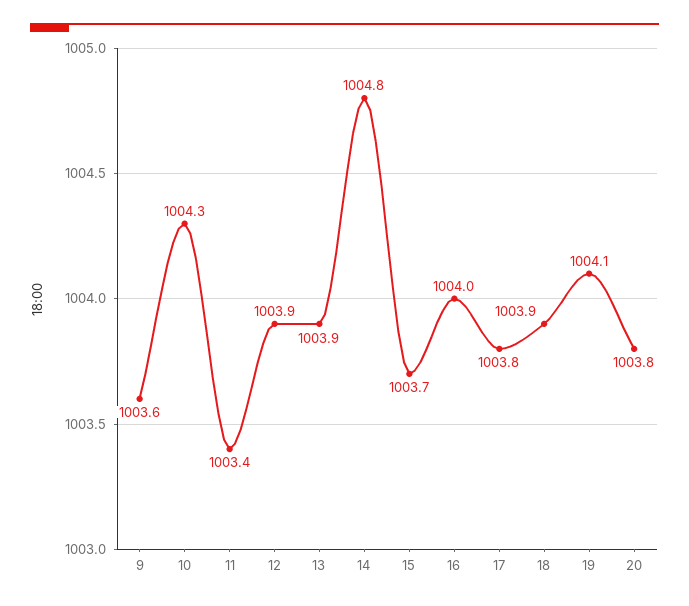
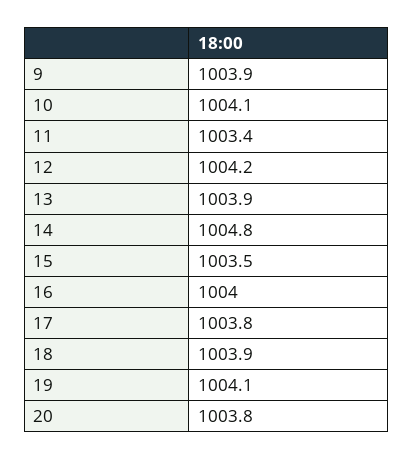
  {
-   "9": 1003.6,
+   "9": 1003.9,
-   "10": 1004.3,
+   "10": 1004.1,
    "11": 1003.4,
-   "12": 1003.9,
+   "12": 1004.2,
    "13": 1003.9,
    "14": 1004.8,
-   "15": 1003.7,
+   "15": 1003.5,
    "16": 1004,
    "17": 1003.8,
    "18": 1003.9,
    "19": 1004.1,
    "20": 1003.8
  }

